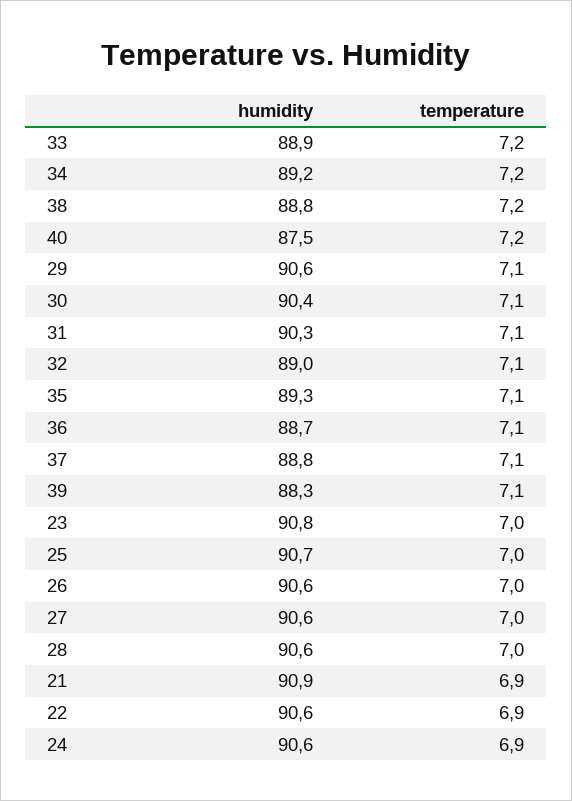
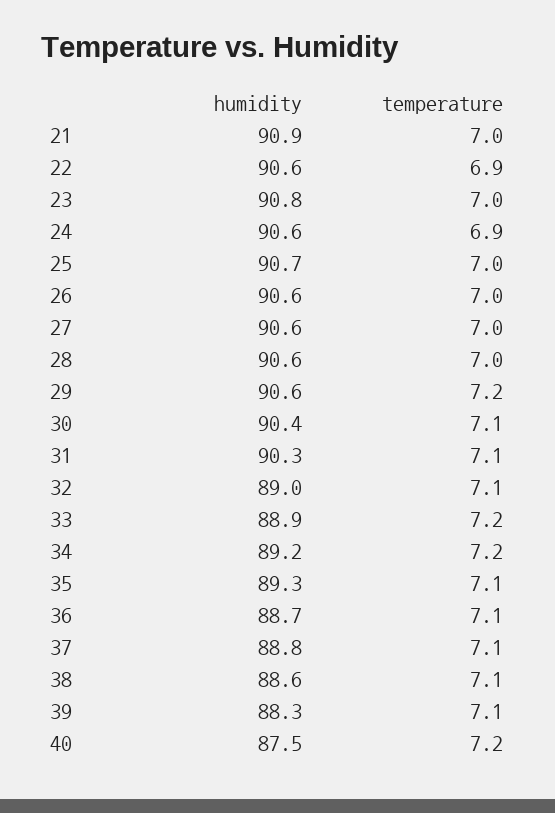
  {
    "humidity": {
      "33": 88.9,
      "34": 89.2,
-     "38": 88.8,
+     "38": 88.6,
      "40": 87.5,
      "29": 90.6,
      "30": 90.4,
      "31": 90.3,
      "32": 89,
      "35": 89.3,
      "36": 88.7,
      "37": 88.8,
      "39": 88.3,
      "23": 90.8,
      "25": 90.7,
      "26": 90.6,
      "27": 90.6,
      "28": 90.6,
      "21": 90.9,
      "22": 90.6,
      "24": 90.6
    },
    "temperature": {
      "33": 7.2,
      "34": 7.2,
-     "38": 7.2,
+     "38": 7.1,
      "40": 7.2,
-     "29": 7.1,
+     "29": 7.2,
      "30": 7.1,
      "31": 7.1,
      "32": 7.1,
      "35": 7.1,
      "36": 7.1,
      "37": 7.1,
      "39": 7.1,
      "23": 7,
      "25": 7,
      "26": 7,
      "27": 7,
      "28": 7,
-     "21": 6.9,
+     "21": 7,
      "22": 6.9,
      "24": 6.9
    }
  }

